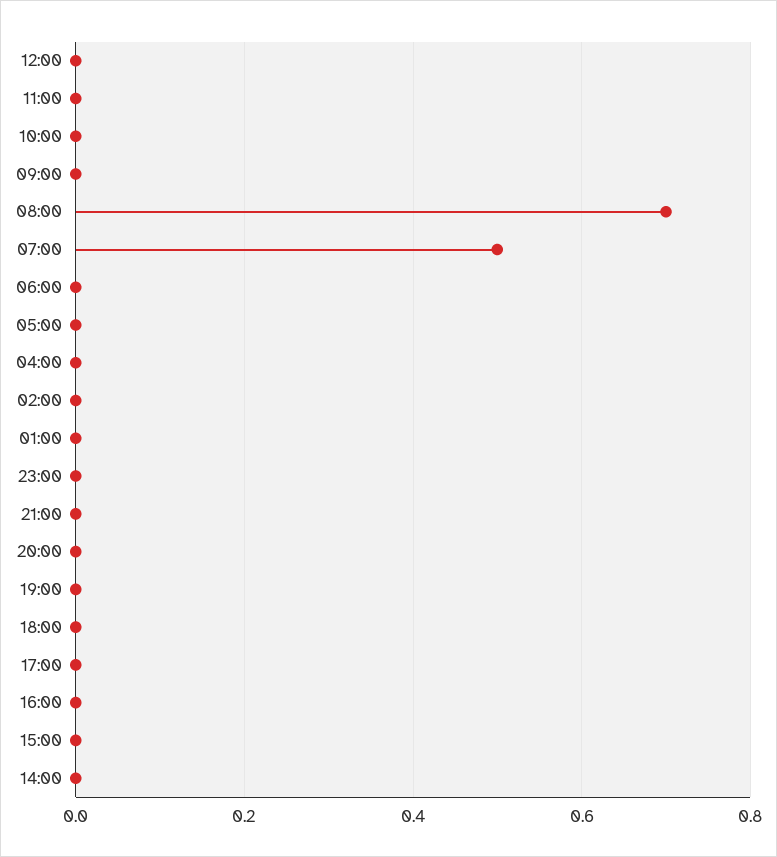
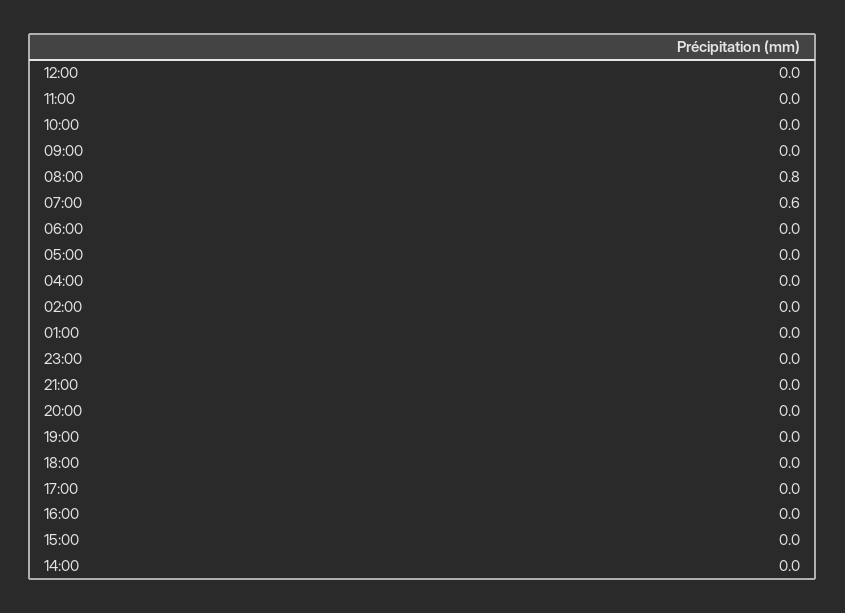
  {
    "12:00": 0,
    "11:00": 0,
    "10:00": 0,
    "09:00": 0,
-   "08:00": 0.7,
+   "08:00": 0.8,
-   "07:00": 0.5,
+   "07:00": 0.6,
    "06:00": 0,
    "05:00": 0,
    "04:00": 0,
    "02:00": 0,
    "01:00": 0,
    "23:00": 0,
    "21:00": 0,
    "20:00": 0,
    "19:00": 0,
    "18:00": 0,
    "17:00": 0,
    "16:00": 0,
    "15:00": 0,
    "14:00": 0
  }

